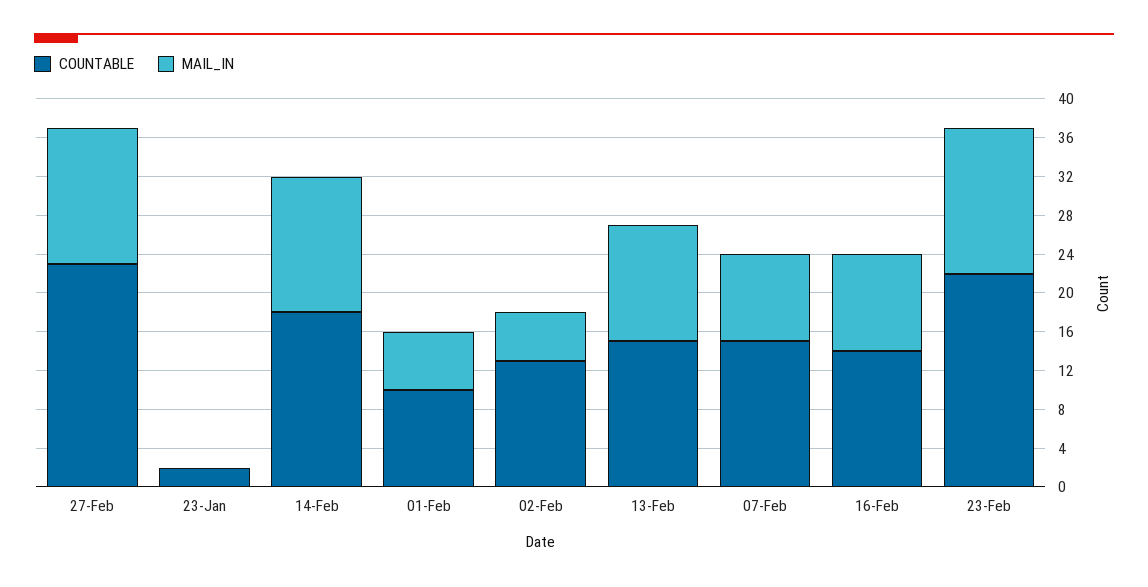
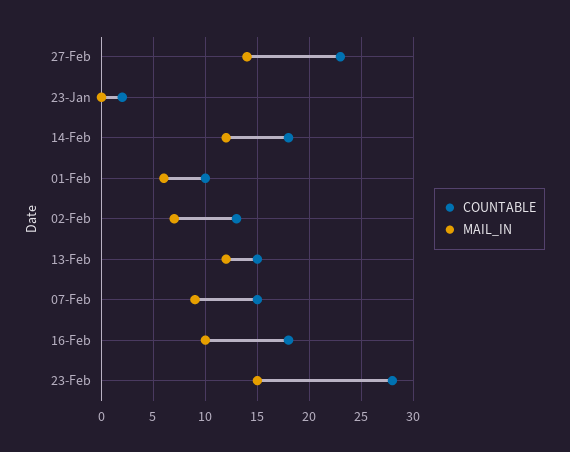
  {
    "COUNTABLE": {
      "27-Feb": 23,
      "23-Jan": 2,
      "14-Feb": 18,
      "01-Feb": 10,
      "02-Feb": 13,
      "13-Feb": 15,
      "07-Feb": 15,
-     "16-Feb": 14,
+     "16-Feb": 18,
-     "23-Feb": 22
+     "23-Feb": 28
    },
    "MAIL_IN": {
      "27-Feb": 14,
      "23-Jan": 0,
-     "14-Feb": 14,
+     "14-Feb": 12,
      "01-Feb": 6,
-     "02-Feb": 5,
+     "02-Feb": 7,
      "13-Feb": 12,
      "07-Feb": 9,
      "16-Feb": 10,
      "23-Feb": 15
    }
  }

